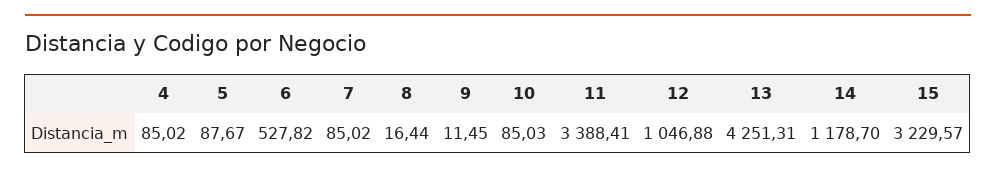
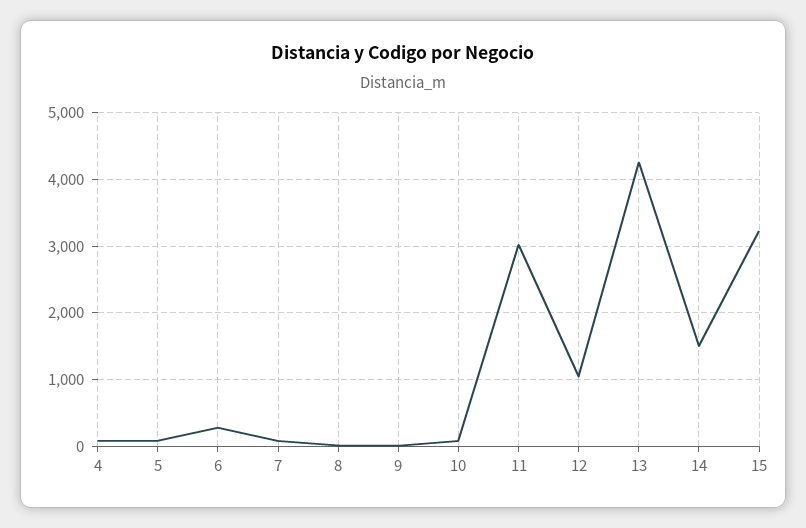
  {
    "4": 85.02,
    "5": 87.67,
-   "6": 527.82,
+   "6": 300,
    "7": 85.02,
    "8": 16.44,
    "9": 11.45,
    "10": 85.03,
-   "11": 3388.41,
+   "11": 3000,
    "12": 1046.88,
    "13": 4251.31,
-   "14": 1178.7,
+   "14": 1500,
    "15": 3229.57
  }

